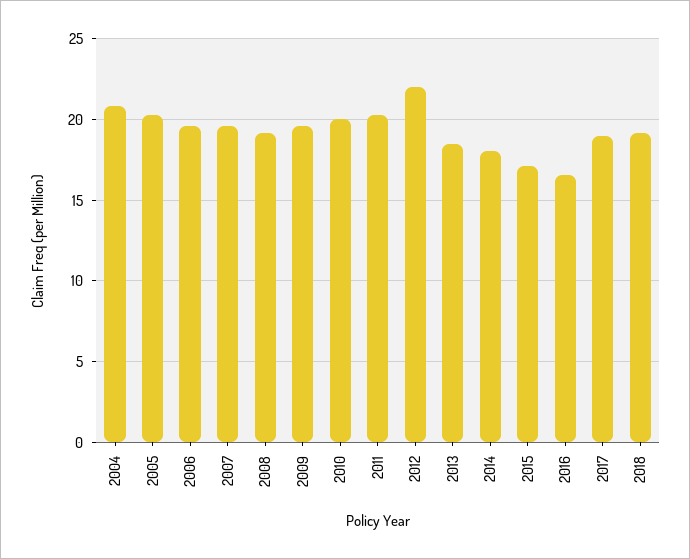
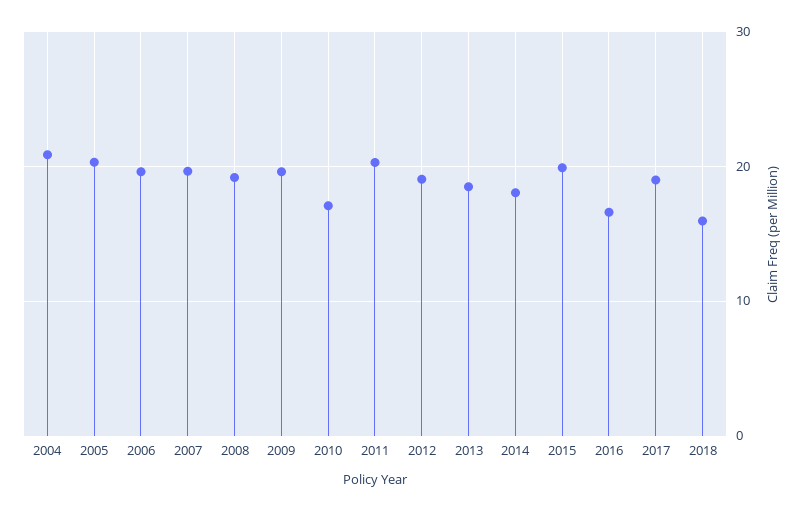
  {
    "2004": 21,
    "2005": 20.5,
    "2006": 19.5,
    "2007": 19.5,
    "2008": 19,
    "2009": 19.5,
-   "2010": 20,
+   "2010": 17,
    "2011": 20.5,
-   "2012": 22,
+   "2012": 19,
    "2013": 18.5,
    "2014": 18,
-   "2015": 17,
+   "2015": 20,
    "2016": 16.5,
    "2017": 19,
-   "2018": 19
+   "2018": 16
  }

